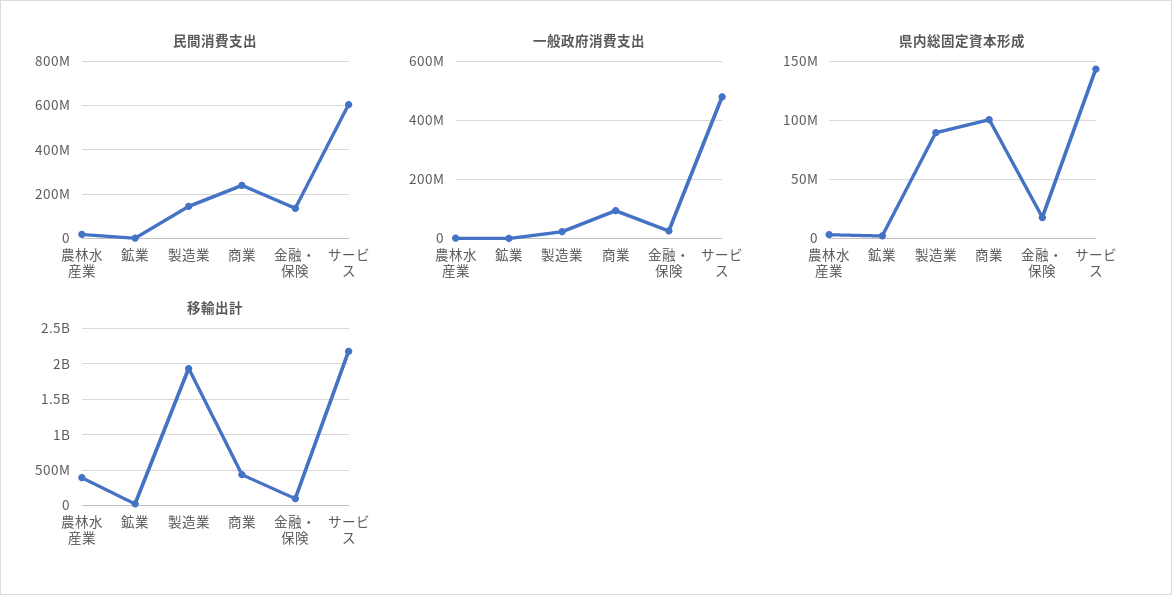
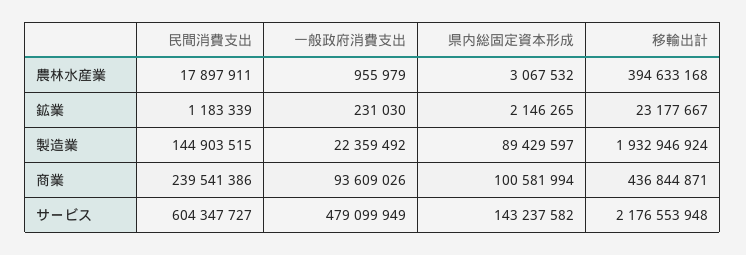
  {
    "民間消費支出": {
      "農林水産業": 17897911,
      "鉱業": 1183339,
      "製造業": 144903515,
      "商業": 239541386,
-     "金融・保険": 150000000,
      "サービス": 604347727
    },
    "一般政府消費支出": {
      "農林水産業": 955979,
      "鉱業": 231030,
      "製造業": 22359492,
      "商業": 93609026,
-     "金融・保険": 25000000,
      "サービス": 479099949
    },
    "県内総固定資本形成": {
      "農林水産業": 3067532,
      "鉱業": 2146265,
      "製造業": 89429597,
      "商業": 100581994,
-     "金融・保険": 20000000,
      "サービス": 143237582
    },
    "移輸出計": {
      "農林水産業": 394633168,
      "鉱業": 23177667,
      "製造業": 1932946924,
      "商業": 436844871,
-     "金融・保険": 100000000,
      "サービス": 2176553948
    }
  }

